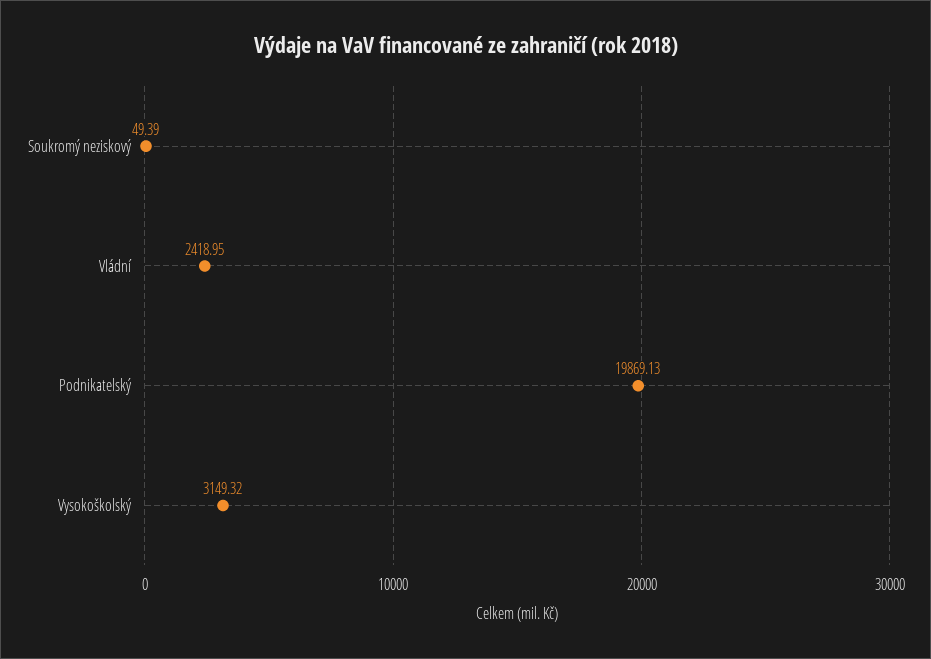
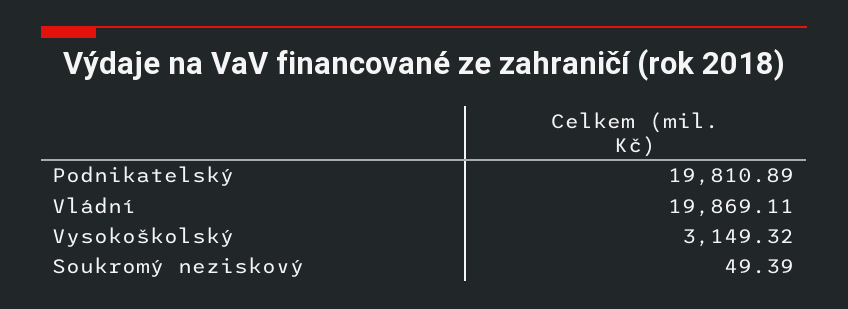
  {
    "Soukromý neziskový": 49.39,
-   "Vládní": 2418.95,
+   "Vládní": 19869.11,
-   "Podnikatelský": 19869.13,
+   "Podnikatelský": 19810.89,
    "Vysokoškolský": 3149.32
  }

